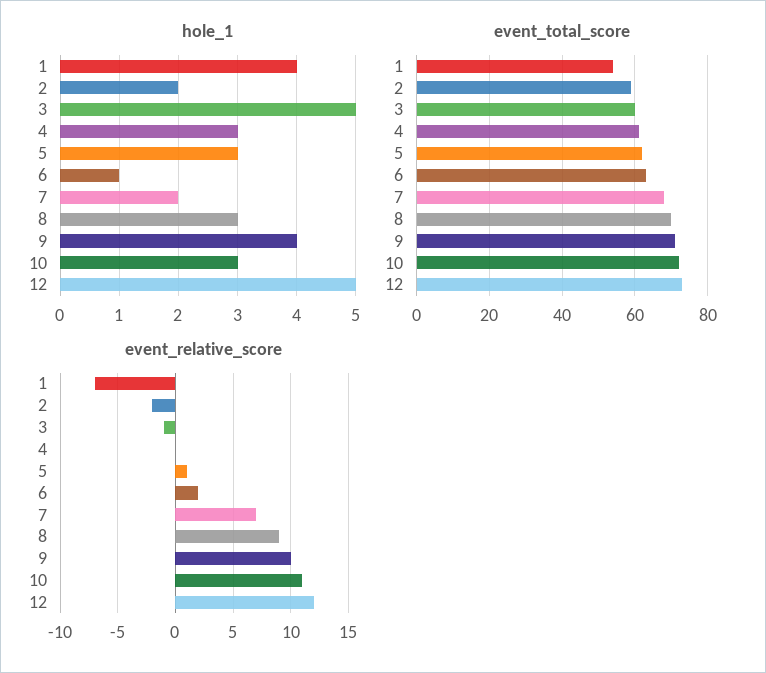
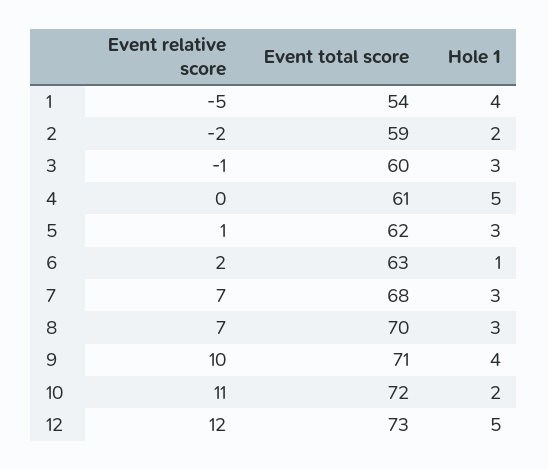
  {
    "hole_1": {
      "1": 4,
      "2": 2,
-     "3": 5,
+     "3": 3,
-     "4": 3,
+     "4": 5,
      "5": 3,
      "6": 1,
-     "7": 2,
+     "7": 3,
      "8": 3,
      "9": 4,
-     "10": 3,
+     "10": 2,
      "12": 5
    },
    "event_total_score": {
      "1": 54,
      "2": 59,
      "3": 60,
      "4": 61,
      "5": 62,
      "6": 63,
      "7": 68,
      "8": 70,
      "9": 71,
      "10": 72,
      "12": 73
    },
    "event_relative_score": {
-     "1": -7,
+     "1": -5,
      "2": -2,
      "3": -1,
      "4": 0,
      "5": 1,
      "6": 2,
      "7": 7,
-     "8": 9,
+     "8": 7,
      "9": 10,
      "10": 11,
      "12": 12
    }
  }

